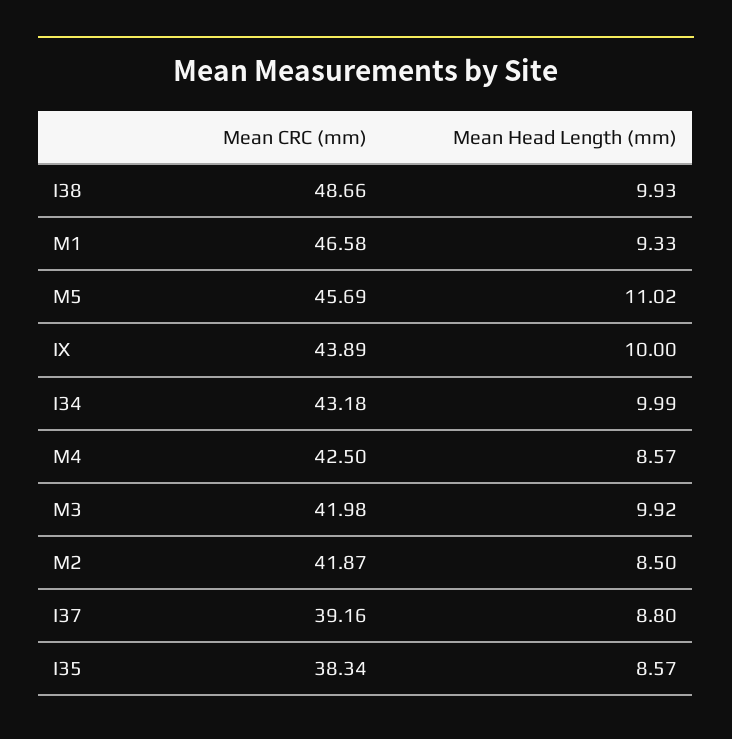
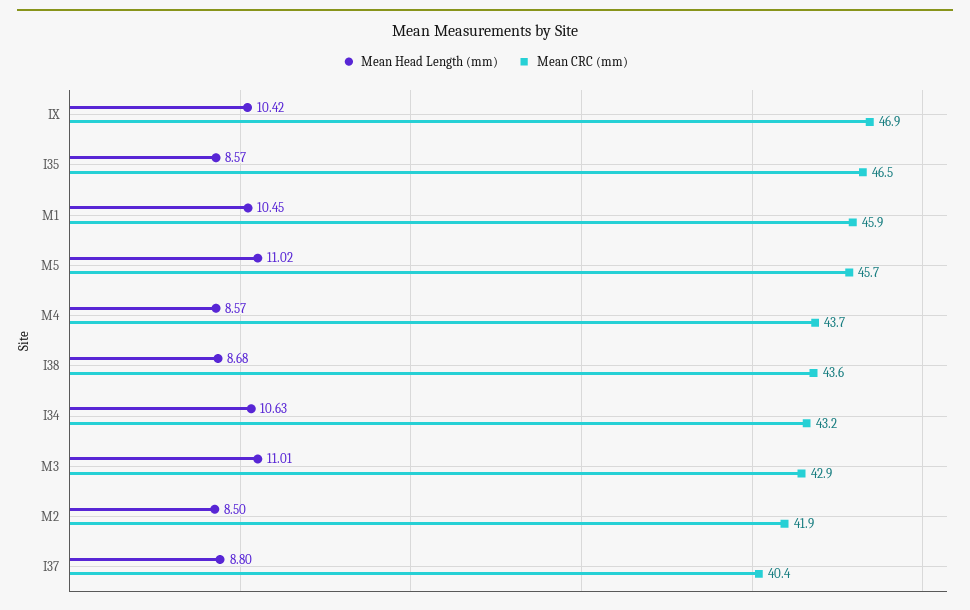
  {
    "Mean CRC (mm)": {
-     "I38": 48.66,
+     "I38": 43.6,
-     "M1": 46.58,
+     "M1": 45.9,
      "M5": 45.69,
-     "IX": 43.89,
+     "IX": 46.9,
      "I34": 43.18,
-     "M4": 42.5,
+     "M4": 43.7,
-     "M3": 41.98,
+     "M3": 42.9,
      "M2": 41.87,
-     "I37": 39.16,
+     "I37": 40.4,
-     "I35": 38.34
+     "I35": 46.5
    },
    "Mean Head Length (mm)": {
-     "I38": 9.93,
+     "I38": 8.68,
-     "M1": 9.33,
+     "M1": 10.45,
      "M5": 11.02,
-     "IX": 10,
+     "IX": 10.42,
-     "I34": 9.99,
+     "I34": 10.63,
      "M4": 8.57,
-     "M3": 9.92,
+     "M3": 11.01,
      "M2": 8.5,
      "I37": 8.8,
      "I35": 8.57
    }
  }

